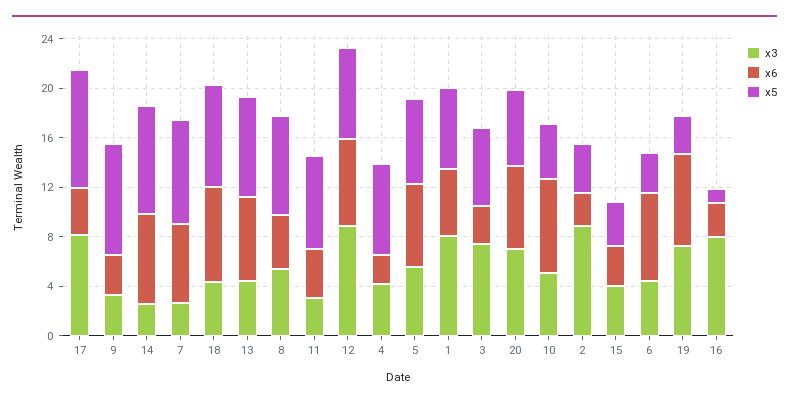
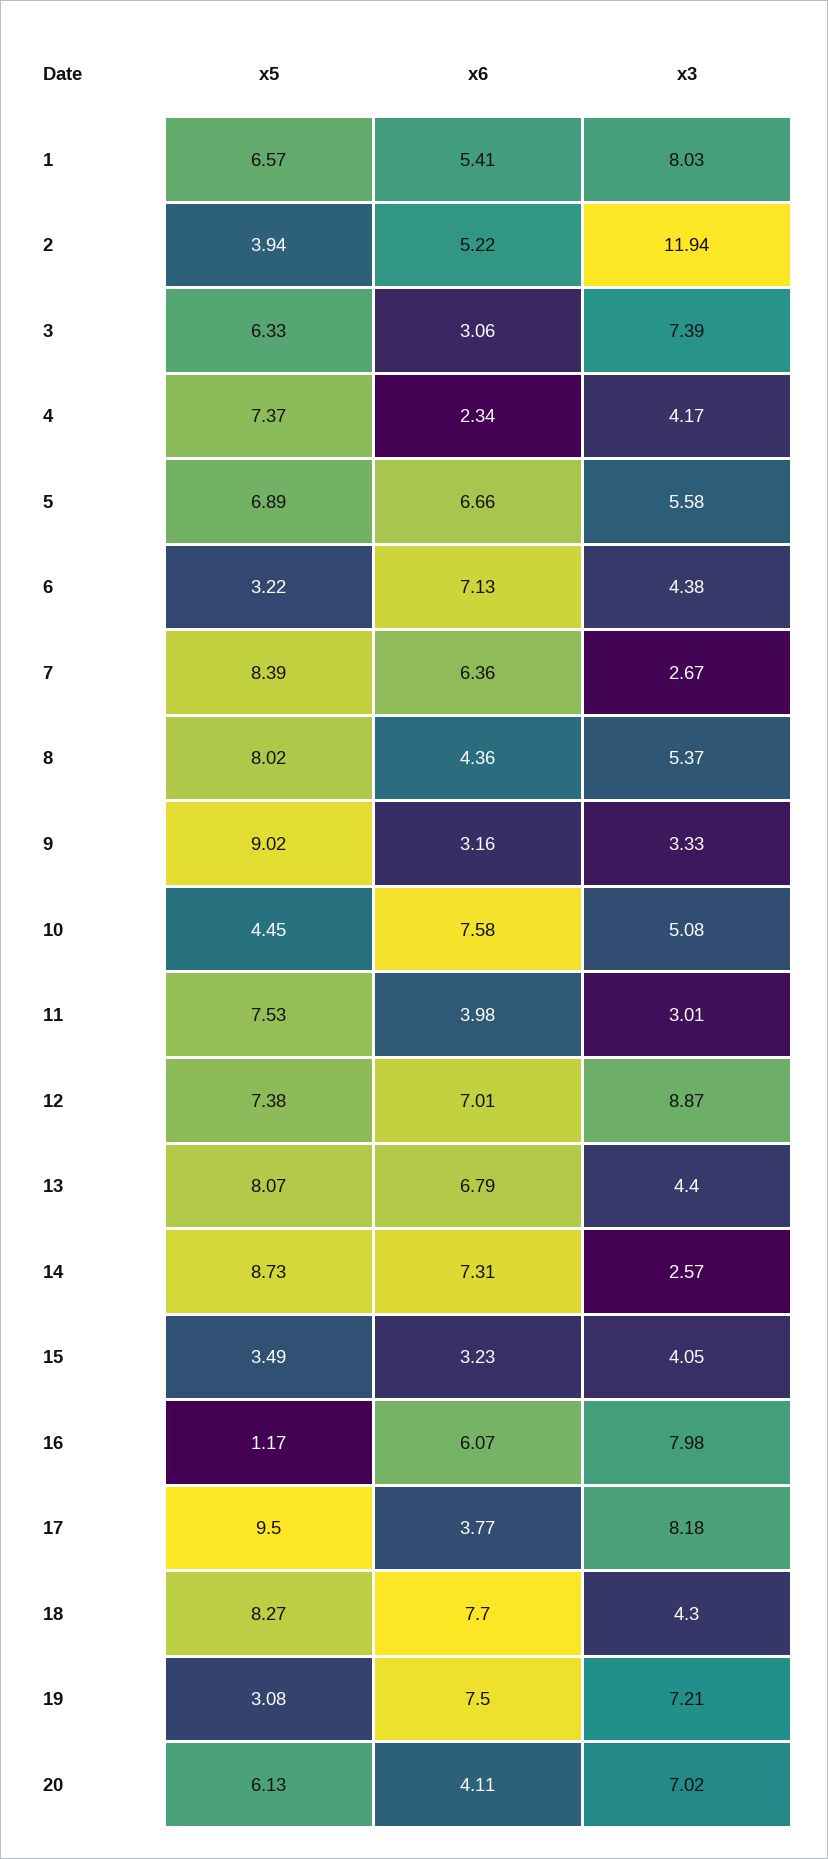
  {
    "x3": {
      "17": 8.18,
      "9": 3.33,
      "14": 2.57,
      "7": 2.67,
      "18": 4.3,
      "13": 4.4,
      "8": 5.37,
      "11": 3.01,
      "12": 8.87,
      "4": 4.17,
      "5": 5.58,
      "1": 8.03,
      "3": 7.39,
      "20": 7.02,
      "10": 5.08,
-     "2": 9,
+     "2": 11.94,
      "15": 4.05,
      "6": 4.38,
      "19": 7.21,
      "16": 7.98
    },
    "x6": {
      "17": 3.77,
      "9": 3.16,
      "14": 7.31,
      "7": 6.36,
      "18": 7.7,
      "13": 6.79,
      "8": 4.36,
      "11": 3.98,
      "12": 7.01,
      "4": 2.34,
      "5": 6.66,
      "1": 5.41,
      "3": 3.06,
-     "20": 7,
+     "20": 4.11,
      "10": 7.58,
-     "2": 3,
+     "2": 5.22,
      "15": 3.23,
      "6": 7.13,
      "19": 7.5,
-     "16": 3
+     "16": 6.07
    },
    "x5": {
      "17": 9.5,
      "9": 9.02,
      "14": 8.73,
      "7": 8.39,
      "18": 8.27,
      "13": 8.07,
      "8": 8.02,
      "11": 7.53,
      "12": 7.38,
      "4": 7.37,
      "5": 6.89,
      "1": 6.57,
      "3": 6.33,
      "20": 6.13,
      "10": 4.45,
      "2": 3.94,
      "15": 3.49,
      "6": 3.22,
      "19": 3.08,
      "16": 1.17
    }
  }

